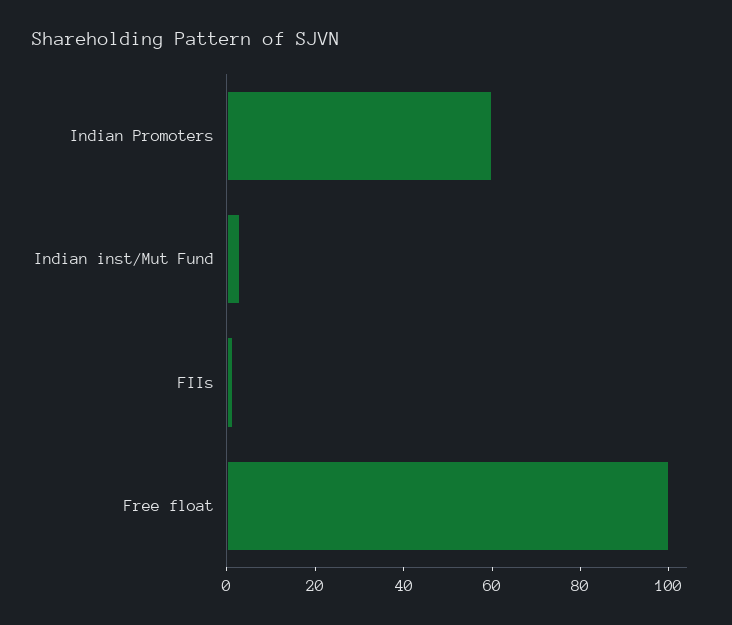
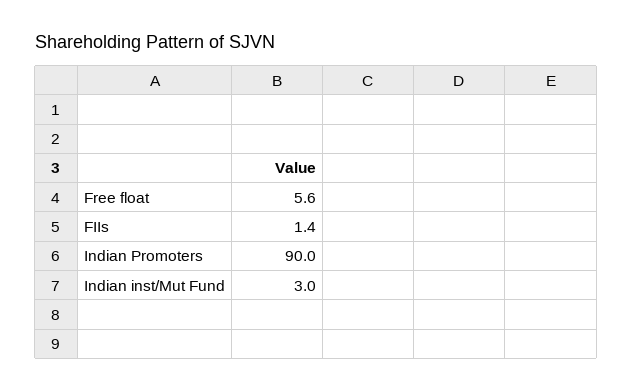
  {
-   "Indian Promoters": 60,
+   "Indian Promoters": 90,
    "Indian inst/Mut Fund": 3,
    "FIIs": 1.4,
-   "Free float": 100
+   "Free float": 5.6
  }

